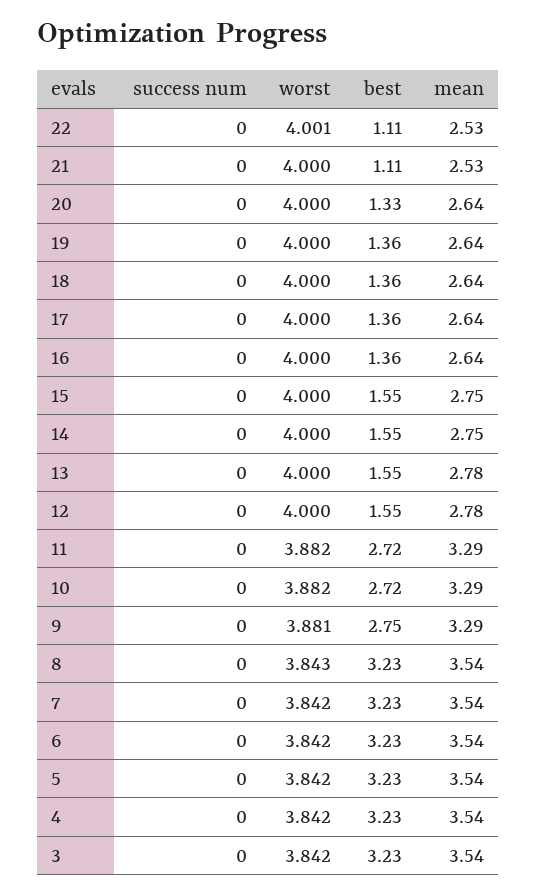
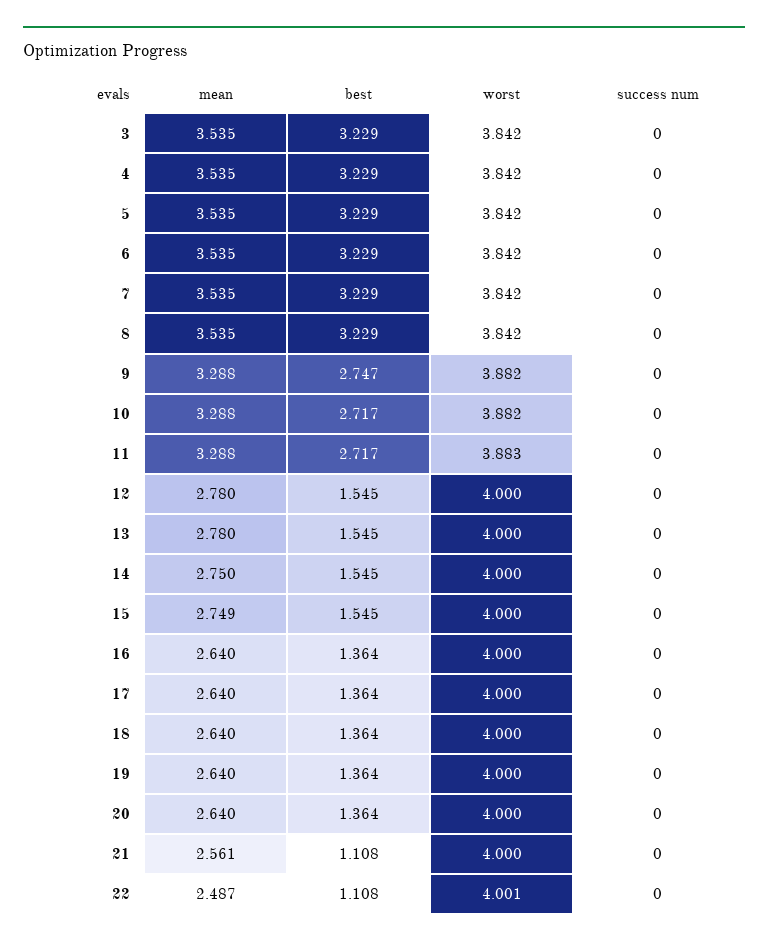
  {
    "success num": {
      "22": 0,
      "21": 0,
      "20": 0,
      "19": 0,
      "18": 0,
      "17": 0,
      "16": 0,
      "15": 0,
      "14": 0,
      "13": 0,
      "12": 0,
      "11": 0,
      "10": 0,
      "9": 0,
      "8": 0,
      "7": 0,
      "6": 0,
      "5": 0,
      "4": 0,
      "3": 0
    },
    "worst": {
      "22": 4.001,
      "21": 4,
      "20": 4,
      "19": 4,
      "18": 4,
      "17": 4,
      "16": 4,
      "15": 4,
      "14": 4,
      "13": 4,
      "12": 4,
-     "11": 3.882,
+     "11": 3.883,
      "10": 3.882,
-     "9": 3.881,
+     "9": 3.882,
-     "8": 3.843,
+     "8": 3.842,
      "7": 3.842,
      "6": 3.842,
      "5": 3.842,
      "4": 3.842,
      "3": 3.842
    },
    "best": {
      "22": 1.108,
      "21": 1.108,
-     "20": 1.33,
+     "20": 1.364,
      "19": 1.364,
      "18": 1.364,
      "17": 1.364,
      "16": 1.364,
      "15": 1.545,
      "14": 1.545,
      "13": 1.545,
      "12": 1.545,
      "11": 2.717,
      "10": 2.717,
      "9": 2.747,
      "8": 3.229,
      "7": 3.229,
      "6": 3.229,
      "5": 3.229,
      "4": 3.229,
      "3": 3.229
    },
    "mean": {
-     "22": 2.53,
+     "22": 2.487,
-     "21": 2.53,
+     "21": 2.561,
      "20": 2.64,
      "19": 2.64,
      "18": 2.64,
      "17": 2.64,
      "16": 2.64,
      "15": 2.749,
      "14": 2.75,
      "13": 2.78,
      "12": 2.78,
      "11": 3.288,
      "10": 3.288,
      "9": 3.288,
      "8": 3.535,
      "7": 3.535,
      "6": 3.535,
      "5": 3.535,
      "4": 3.535,
      "3": 3.535
    }
  }

